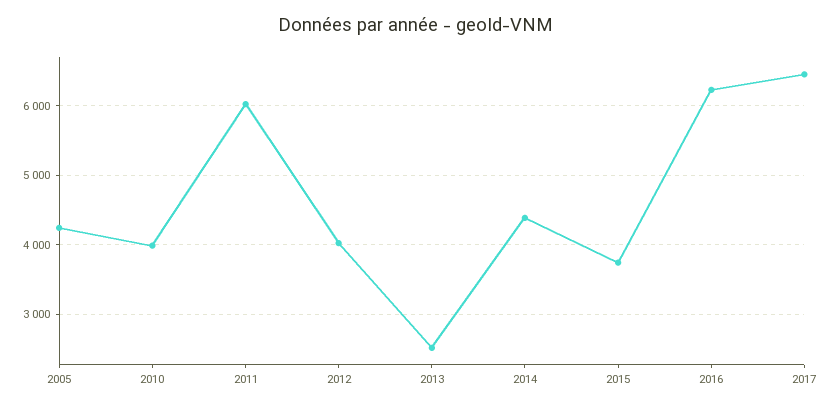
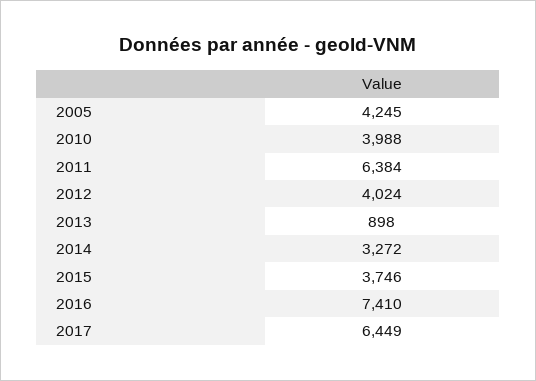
  {
    "2005": 4245,
    "2010": 3988,
-   "2011": 6000,
+   "2011": 6384,
    "2012": 4024,
-   "2013": 2500,
+   "2013": 898,
-   "2014": 4400,
+   "2014": 3272,
    "2015": 3746,
-   "2016": 6200,
+   "2016": 7410,
    "2017": 6449
  }

